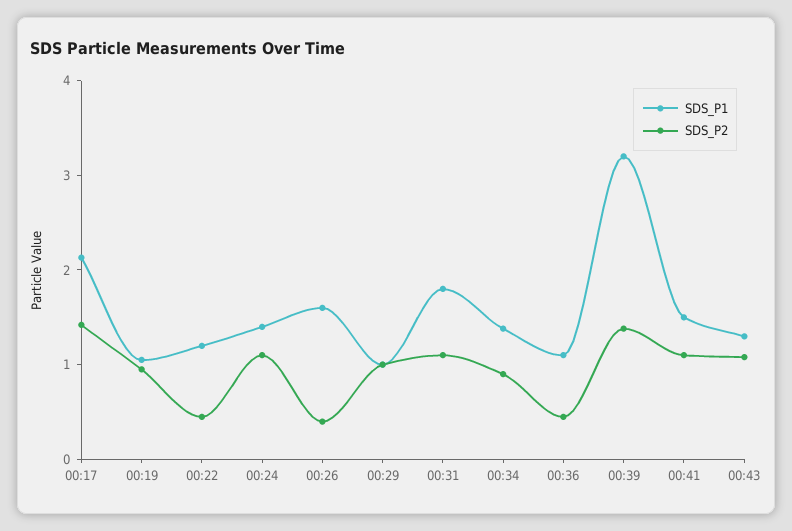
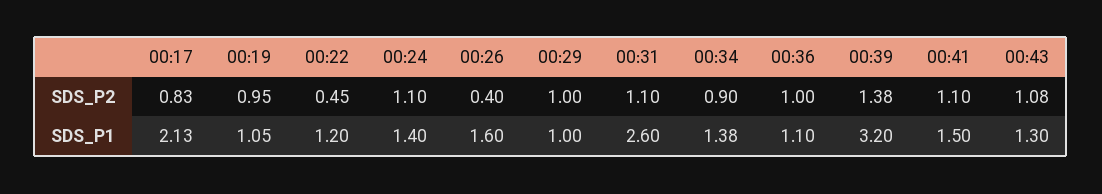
  {
    "SDS_P1": {
      "00:17": 2.13,
      "00:19": 1.05,
      "00:22": 1.2,
      "00:24": 1.4,
      "00:26": 1.6,
      "00:29": 1,
-     "00:31": 1.8,
+     "00:31": 2.6,
      "00:34": 1.38,
      "00:36": 1.1,
      "00:39": 3.2,
      "00:41": 1.5,
      "00:43": 1.3
    },
    "SDS_P2": {
-     "00:17": 1.4,
+     "00:17": 0.83,
      "00:19": 0.95,
      "00:22": 0.45,
      "00:24": 1.1,
      "00:26": 0.4,
      "00:29": 1,
      "00:31": 1.1,
      "00:34": 0.9,
-     "00:36": 0.4,
+     "00:36": 1,
      "00:39": 1.38,
      "00:41": 1.1,
      "00:43": 1.08
    }
  }

